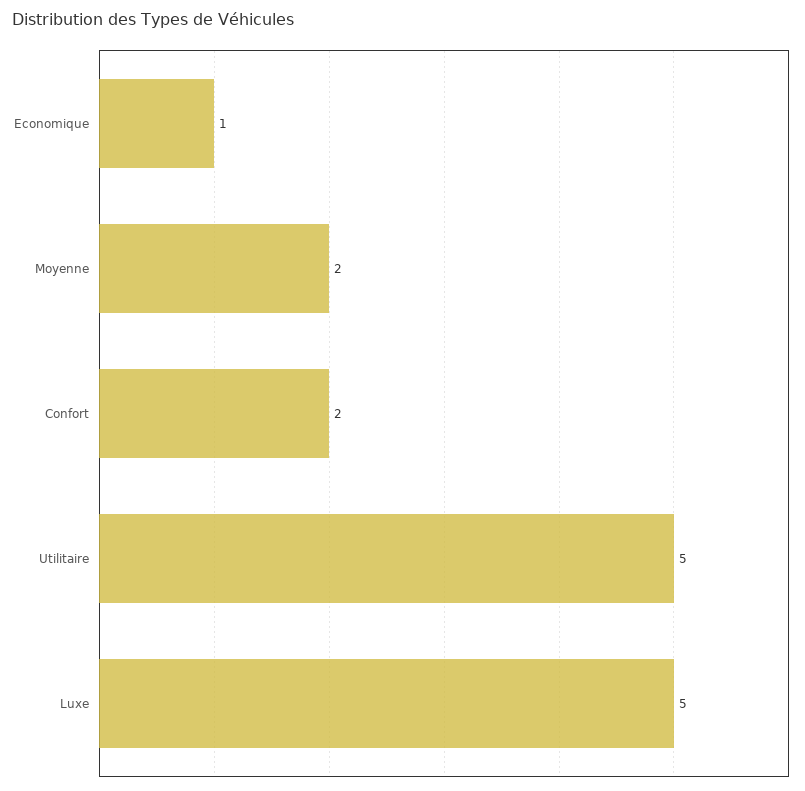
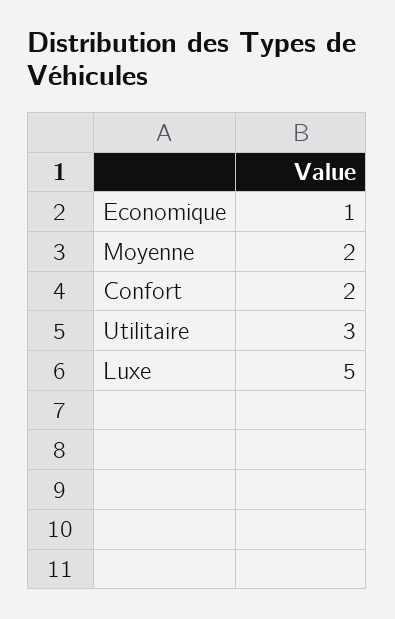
  {
    "Economique": 1,
    "Moyenne": 2,
    "Confort": 2,
-   "Utilitaire": 5,
+   "Utilitaire": 3,
    "Luxe": 5
  }

